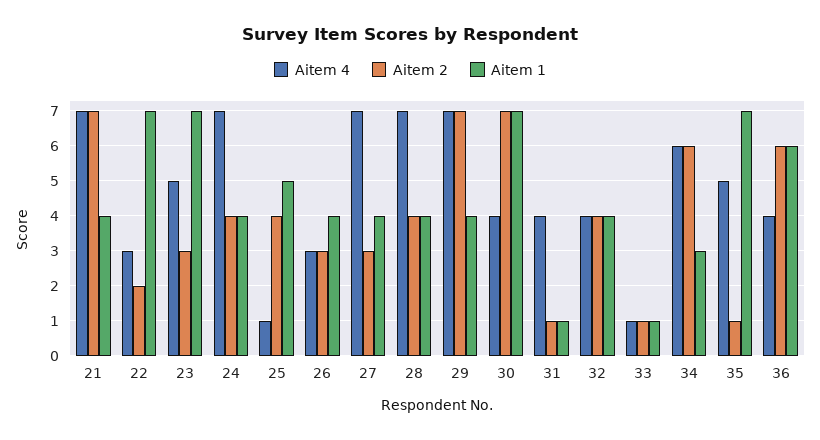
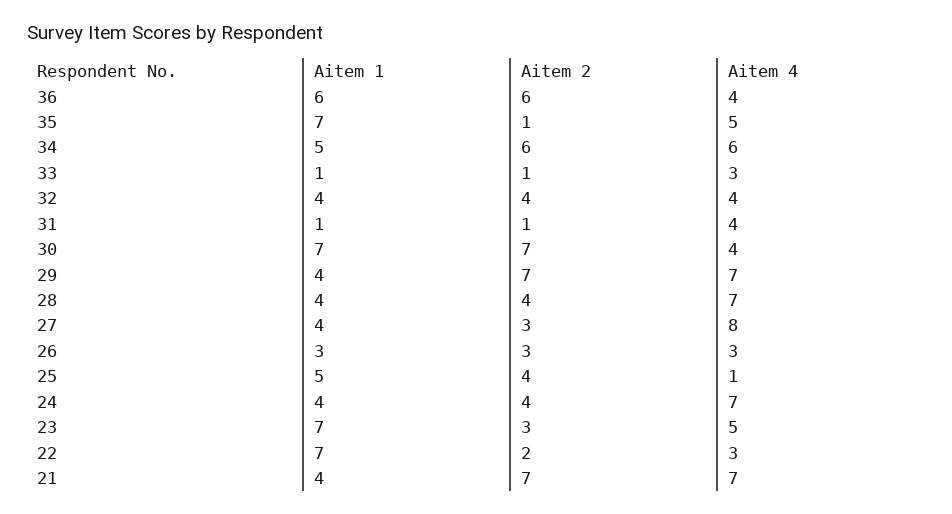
  {
    "Aitem 4": {
      "21": 7,
      "22": 3,
      "23": 5,
      "24": 7,
      "25": 1,
      "26": 3,
-     "27": 7,
+     "27": 8,
      "28": 7,
      "29": 7,
      "30": 4,
      "31": 4,
      "32": 4,
-     "33": 1,
+     "33": 3,
      "34": 6,
      "35": 5,
      "36": 4
    },
    "Aitem 2": {
      "21": 7,
      "22": 2,
      "23": 3,
      "24": 4,
      "25": 4,
      "26": 3,
      "27": 3,
      "28": 4,
      "29": 7,
      "30": 7,
      "31": 1,
      "32": 4,
      "33": 1,
      "34": 6,
      "35": 1,
      "36": 6
    },
    "Aitem 1": {
      "21": 4,
      "22": 7,
      "23": 7,
      "24": 4,
      "25": 5,
-     "26": 4,
+     "26": 3,
      "27": 4,
      "28": 4,
      "29": 4,
      "30": 7,
      "31": 1,
      "32": 4,
      "33": 1,
-     "34": 3,
+     "34": 5,
      "35": 7,
      "36": 6
    }
  }

